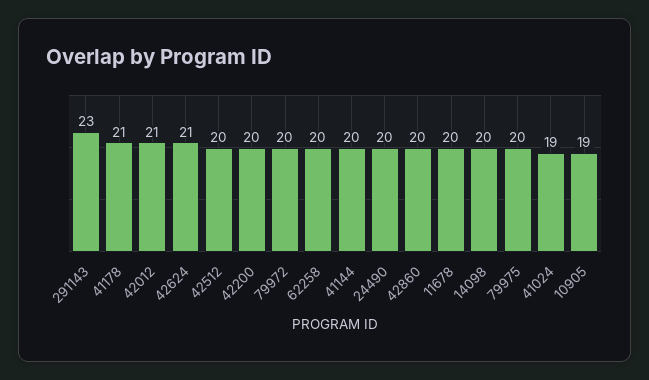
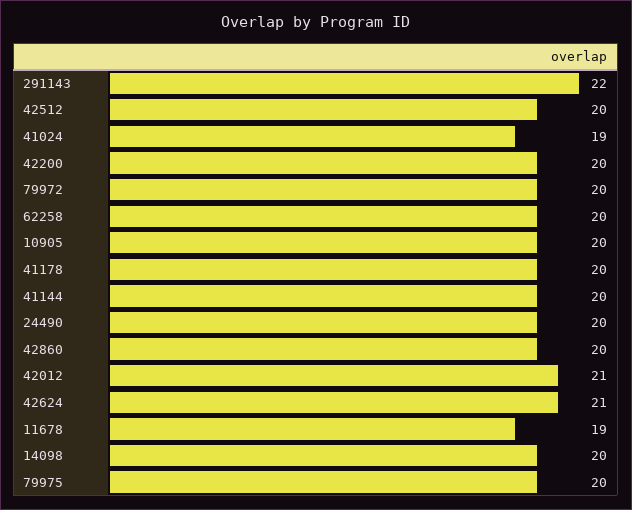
  {
-   "291143": 23,
+   "291143": 22,
-   "41178": 21,
+   "41178": 20,
    "42012": 21,
    "42624": 21,
    "42512": 20,
    "42200": 20,
    "79972": 20,
    "62258": 20,
    "41144": 20,
    "24490": 20,
    "42860": 20,
-   "11678": 20,
+   "11678": 19,
    "14098": 20,
    "79975": 20,
    "41024": 19,
-   "10905": 19
+   "10905": 20
  }

